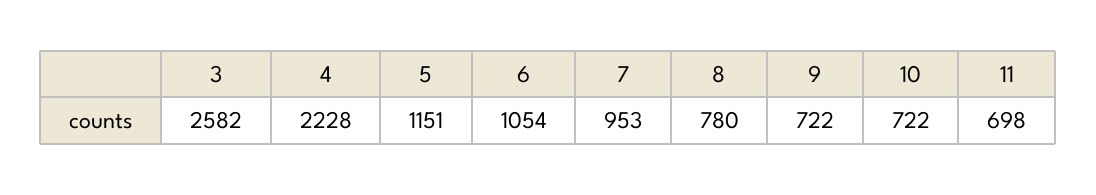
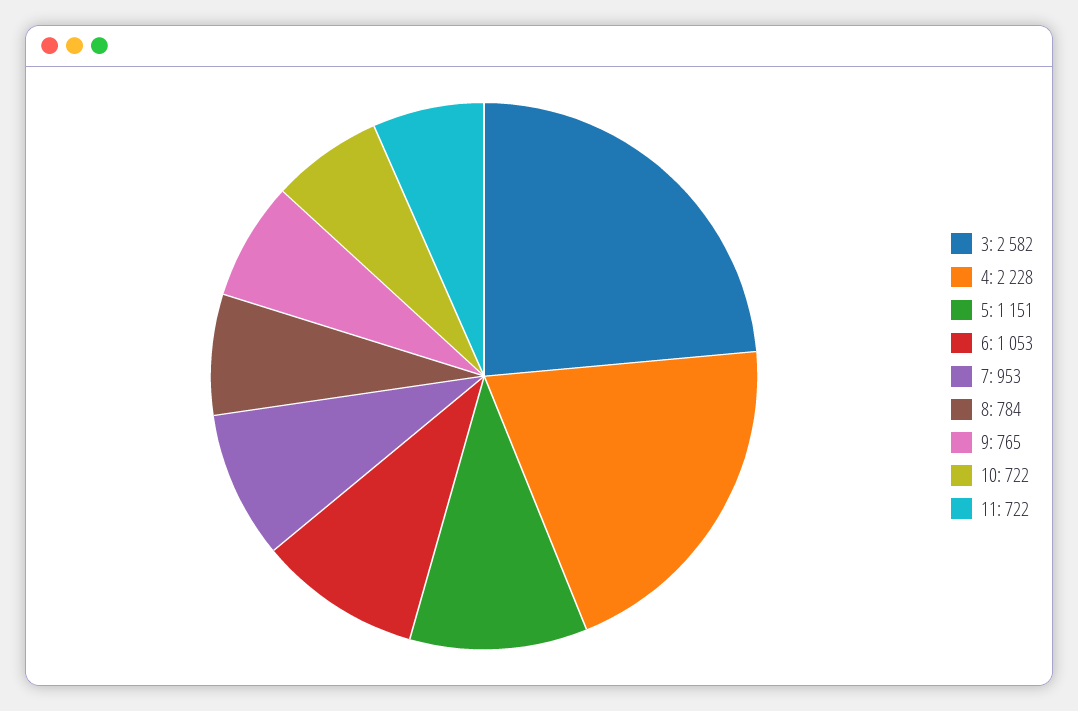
  {
    "3": 2582,
    "4": 2228,
    "5": 1151,
-   "6": 1054,
+   "6": 1053,
    "7": 953,
-   "8": 780,
+   "8": 784,
-   "9": 722,
+   "9": 765,
    "10": 722,
-   "11": 698
+   "11": 722
  }

